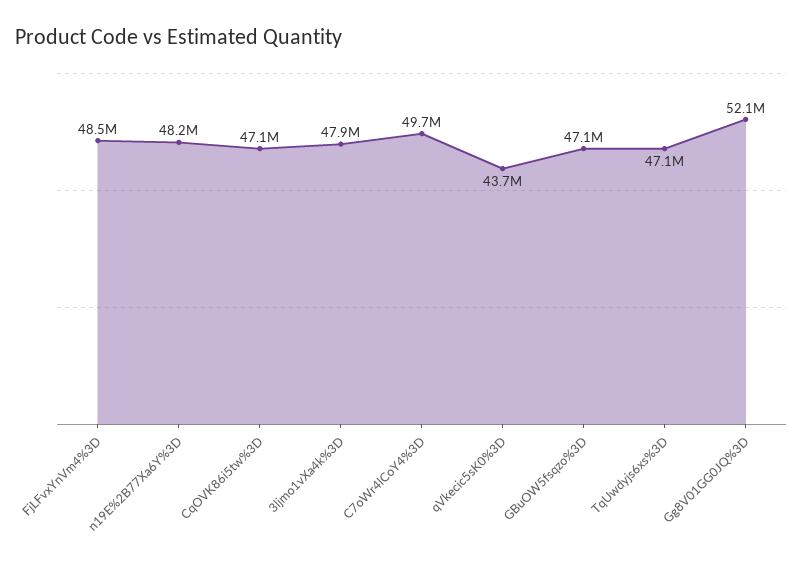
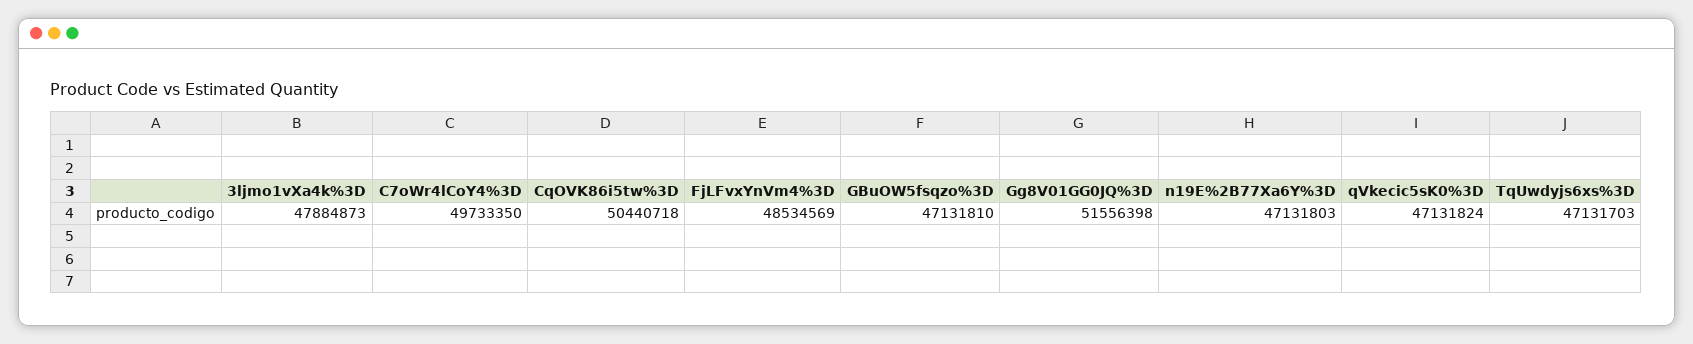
  {
    "FjLFvxYnVm4%3D": 48534569,
-   "n19E%2B77Xa6Y%3D": 48200000,
+   "n19E%2B77Xa6Y%3D": 47131803,
-   "CqOVK86i5tw%3D": 47100000,
+   "CqOVK86i5tw%3D": 50440718,
    "3ljmo1vXa4k%3D": 47884873,
    "C7oWr4lCoY4%3D": 49733350,
-   "qVkecic5sK0%3D": 43700000,
+   "qVkecic5sK0%3D": 47131824,
    "GBuOW5fsqzo%3D": 47131810,
    "TqUwdyjs6xs%3D": 47131703,
-   "Gg8V01GG0JQ%3D": 52100000
+   "Gg8V01GG0JQ%3D": 51556398
  }

